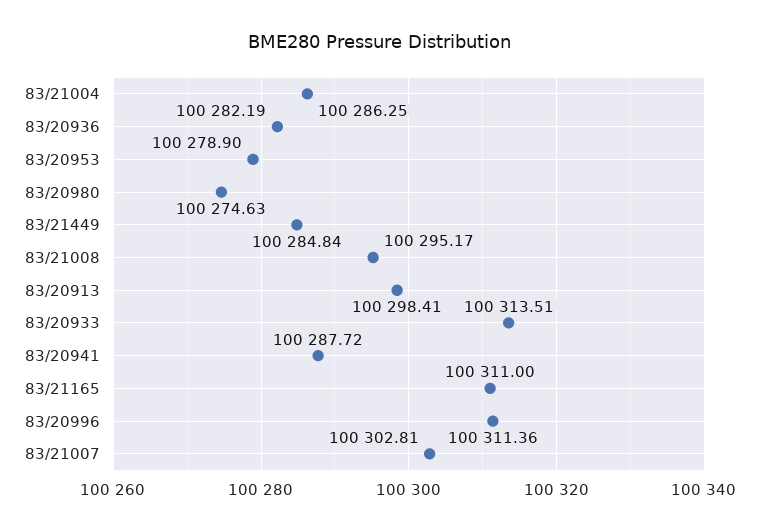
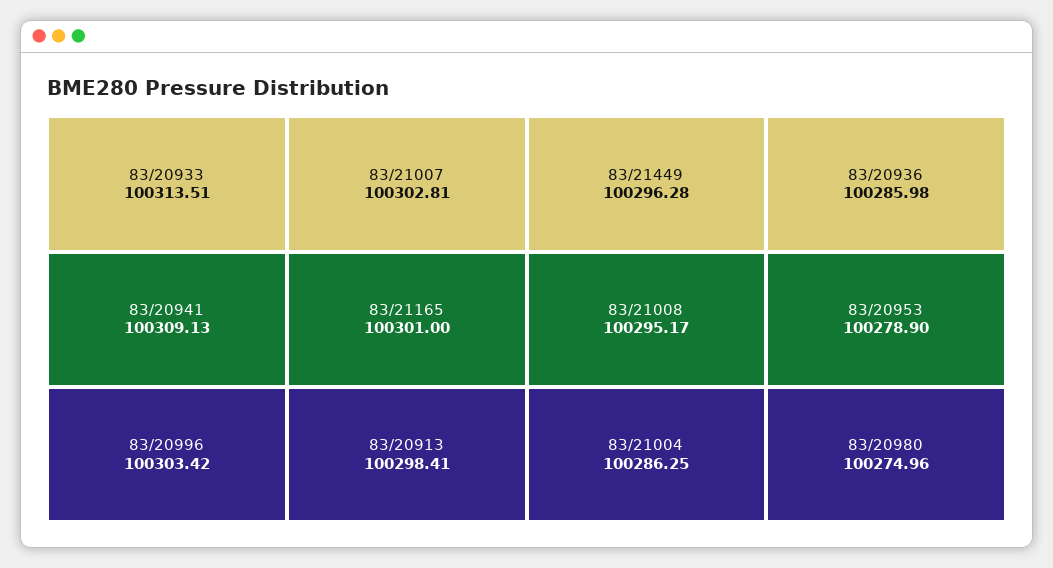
  {
    "83/21004": 100286.25,
-   "83/20936": 100282.19,
+   "83/20936": 100285.98,
    "83/20953": 100278.9,
-   "83/20980": 100274.63,
+   "83/20980": 100274.96,
-   "83/21449": 100284.84,
+   "83/21449": 100296.28,
    "83/21008": 100295.17,
    "83/20913": 100298.41,
    "83/20933": 100313.51,
-   "83/20941": 100287.72,
+   "83/20941": 100309.13,
-   "83/21165": 100311,
+   "83/21165": 100301,
-   "83/20996": 100311.36,
+   "83/20996": 100303.42,
    "83/21007": 100302.81
  }

